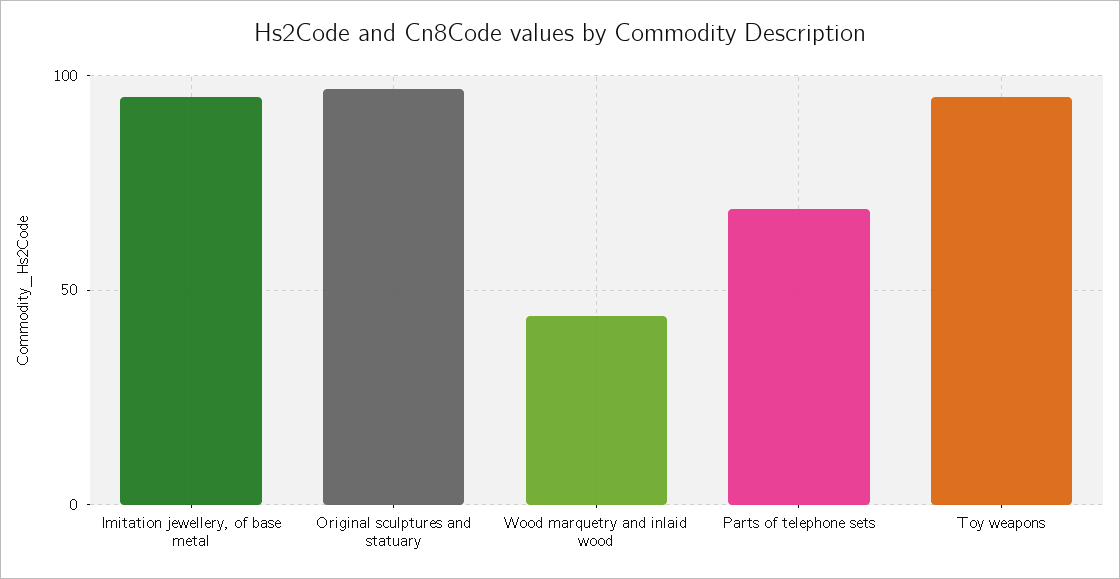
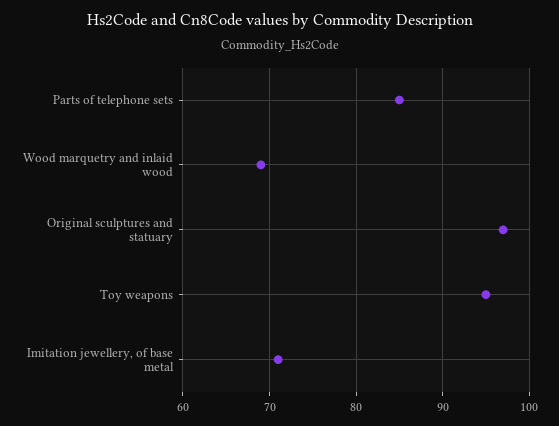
  {
-   "Imitation jewellery, of base metal": 95,
+   "Imitation jewellery, of base metal": 71,
    "Original sculptures and statuary": 97,
-   "Wood marquetry and inlaid wood": 45,
+   "Wood marquetry and inlaid wood": 69,
-   "Parts of telephone sets": 70,
+   "Parts of telephone sets": 85,
    "Toy weapons": 95
  }

